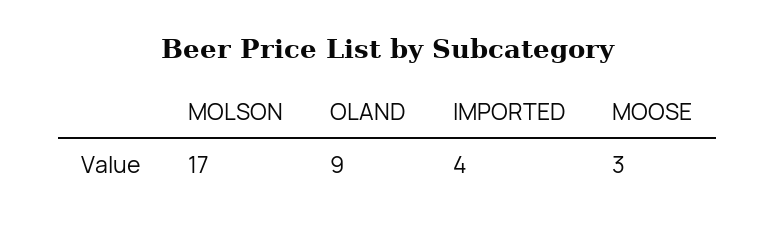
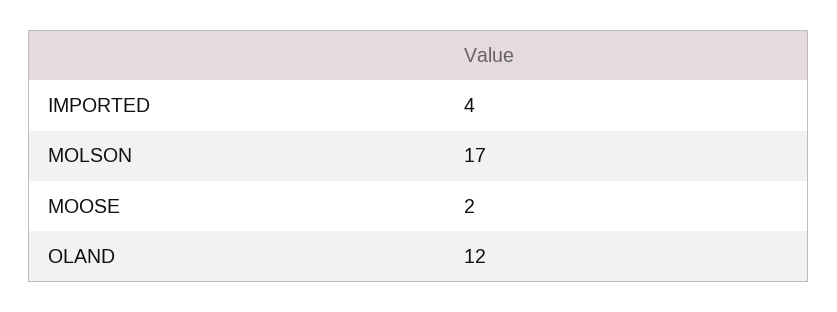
  {
    "MOLSON": 17,
-   "OLAND": 9,
+   "OLAND": 12,
    "IMPORTED": 4,
-   "MOOSE": 3
+   "MOOSE": 2
  }

